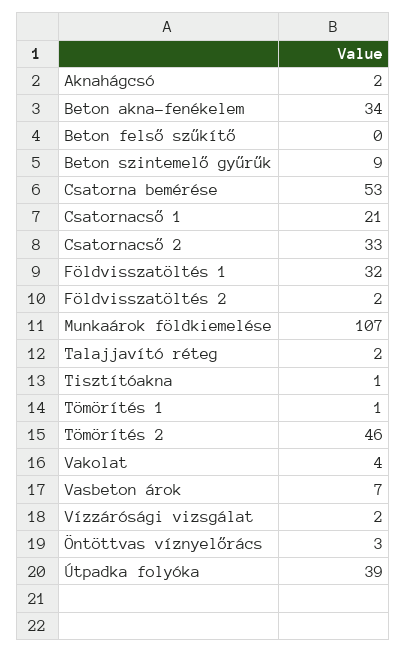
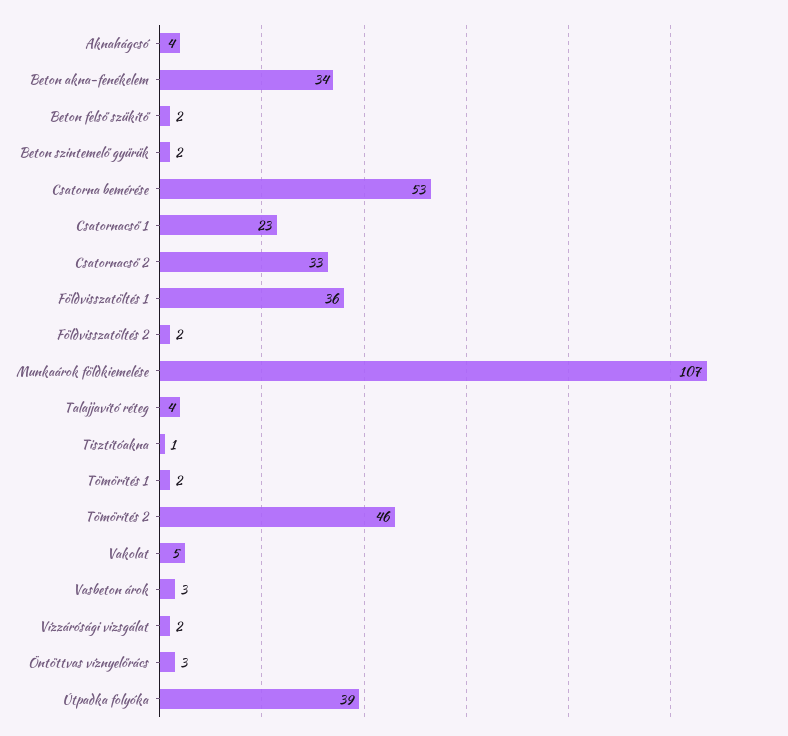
  {
-   "Aknahágcsó": 2,
+   "Aknahágcsó": 4,
    "Beton akna-fenékelem": 34,
-   "Beton felső szűkítő": 0,
+   "Beton felső szűkítő": 2,
-   "Beton szintemelő gyűrűk": 9,
+   "Beton szintemelő gyűrűk": 2,
    "Csatorna bemérése": 53,
-   "Csatornacső 1": 21,
+   "Csatornacső 1": 23,
    "Csatornacső 2": 33,
-   "Földvisszatöltés 1": 32,
+   "Földvisszatöltés 1": 36,
    "Földvisszatöltés 2": 2,
    "Munkaárok földkiemelése": 107,
-   "Talajjavító réteg": 2,
+   "Talajjavító réteg": 4,
    "Tisztítóakna": 1,
-   "Tömörítés 1": 1,
+   "Tömörítés 1": 2,
    "Tömörítés 2": 46,
-   "Vakolat": 4,
+   "Vakolat": 5,
-   "Vasbeton árok": 7,
+   "Vasbeton árok": 3,
    "Vízzárósági vizsgálat": 2,
    "Öntöttvas víznyelőrács": 3,
    "Útpadka folyóka": 39
  }

